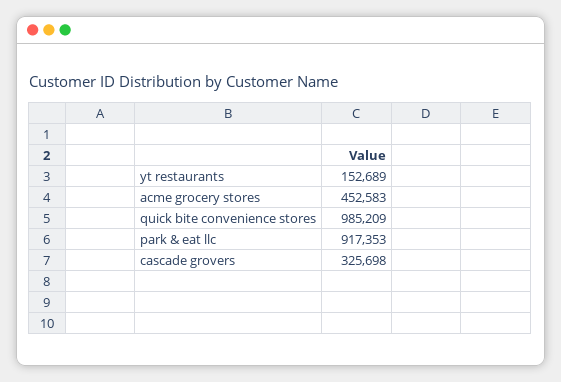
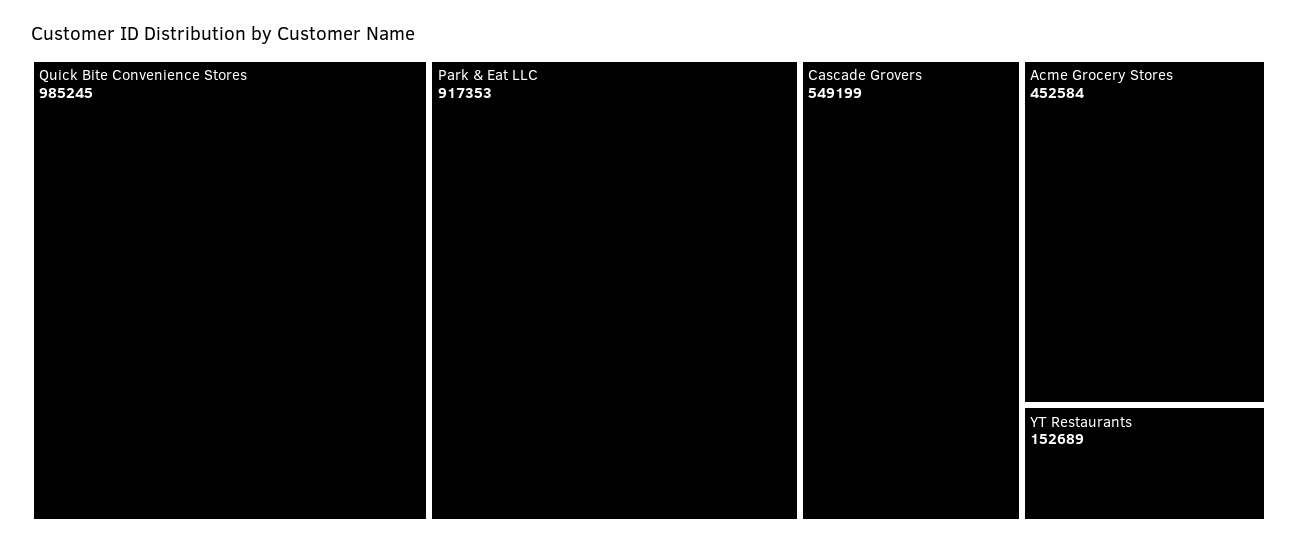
  {
    "yt restaurants": 152689,
-   "acme grocery stores": 452583,
+   "acme grocery stores": 452584,
-   "quick bite convenience stores": 985209,
+   "quick bite convenience stores": 985245,
    "park & eat llc": 917353,
-   "cascade grovers": 325698
+   "cascade grovers": 549199
  }

